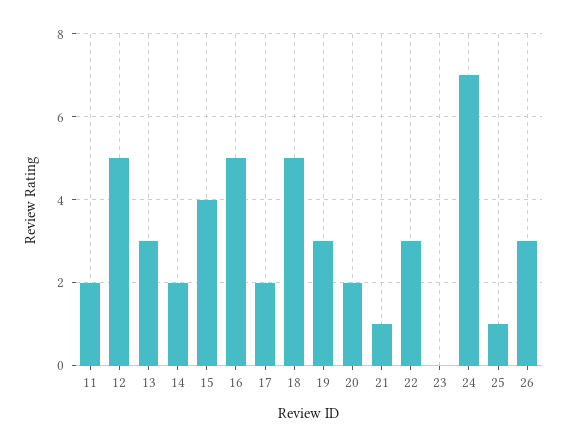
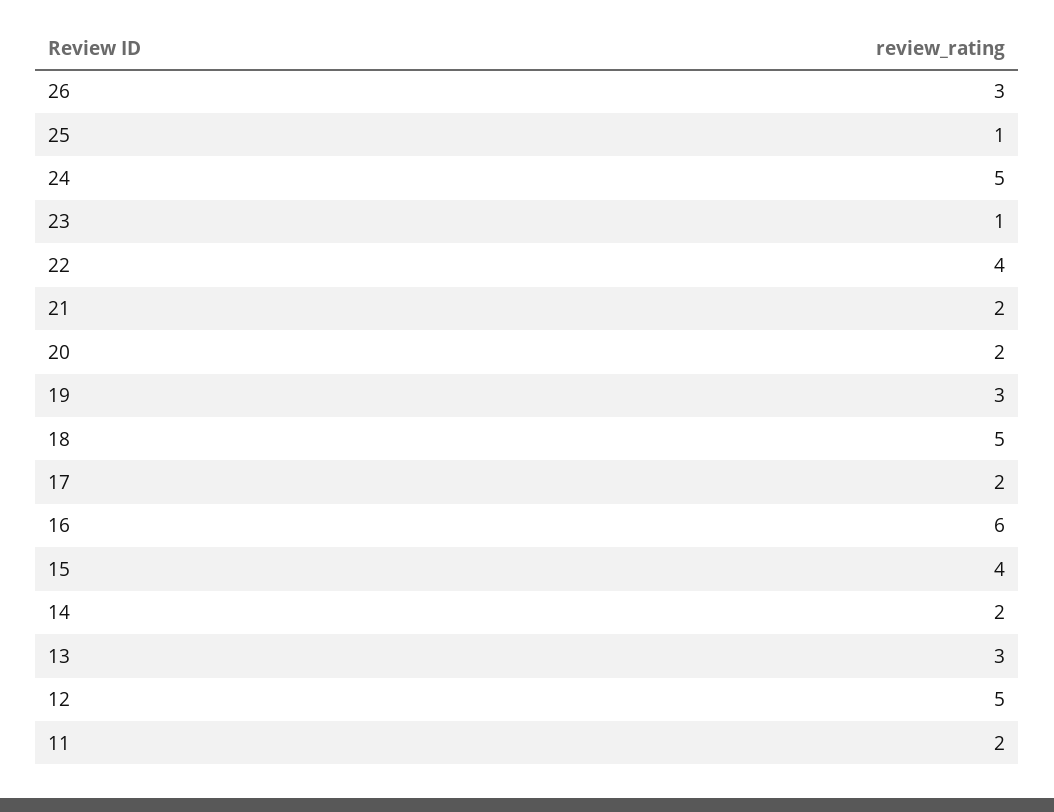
  {
    "11": 2,
    "12": 5,
    "13": 3,
    "14": 2,
    "15": 4,
-   "16": 5,
+   "16": 6,
    "17": 2,
    "18": 5,
    "19": 3,
    "20": 2,
-   "21": 1,
+   "21": 2,
-   "22": 3,
+   "22": 4,
-   "23": 0,
+   "23": 1,
-   "24": 7,
+   "24": 5,
    "25": 1,
    "26": 3
  }

